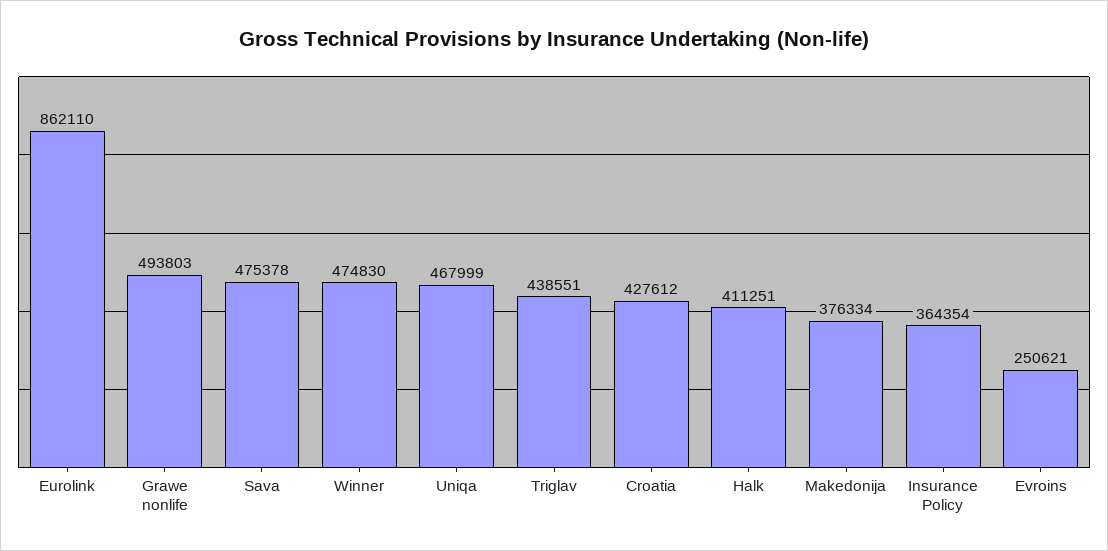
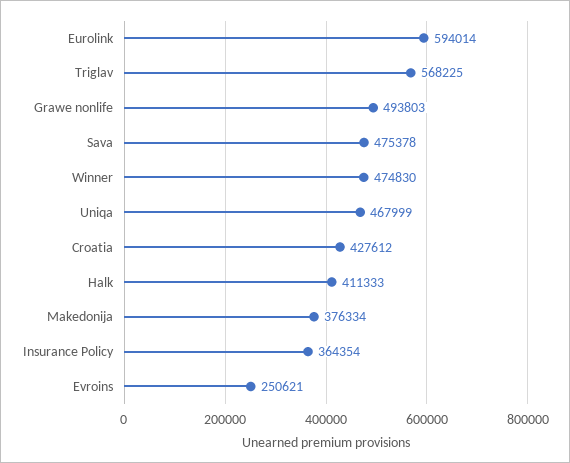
  {
-   "Eurolink": 862110,
+   "Eurolink": 594014,
    "Grawe nonlife": 493803,
    "Sava": 475378,
    "Winner": 474830,
    "Uniqa": 467999,
-   "Triglav": 438551,
+   "Triglav": 568225,
    "Croatia": 427612,
-   "Halk": 411251,
+   "Halk": 411333,
    "Makedonija": 376334,
    "Insurance Policy": 364354,
    "Evroins": 250621
  }

